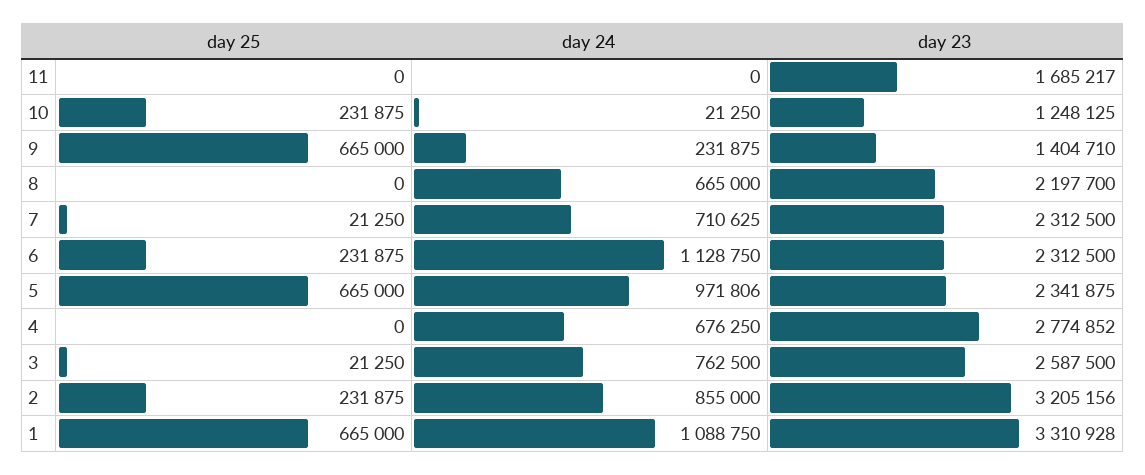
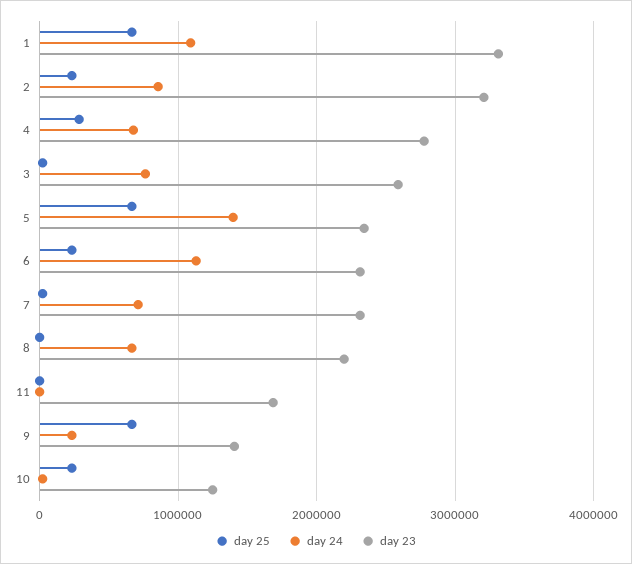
  {
    "day 25": {
      "11": 0,
      "10": 231875,
      "9": 665000,
      "8": 0,
      "7": 21250,
      "6": 231875,
      "5": 665000,
-     "4": 0,
+     "4": 300000,
      "3": 21250,
      "2": 231875,
      "1": 665000
    },
    "day 24": {
      "11": 0,
      "10": 21250,
      "9": 231875,
      "8": 665000,
      "7": 710625,
      "6": 1128750,
-     "5": 971806,
+     "5": 1400000,
      "4": 676250,
      "3": 762500,
      "2": 855000,
      "1": 1088750
    },
    "day 23": {
      "11": 1685217,
      "10": 1248125,
      "9": 1404710,
      "8": 2197700,
      "7": 2312500,
      "6": 2312500,
      "5": 2341875,
      "4": 2774852,
      "3": 2587500,
      "2": 3205156,
      "1": 3310928
    }
  }

